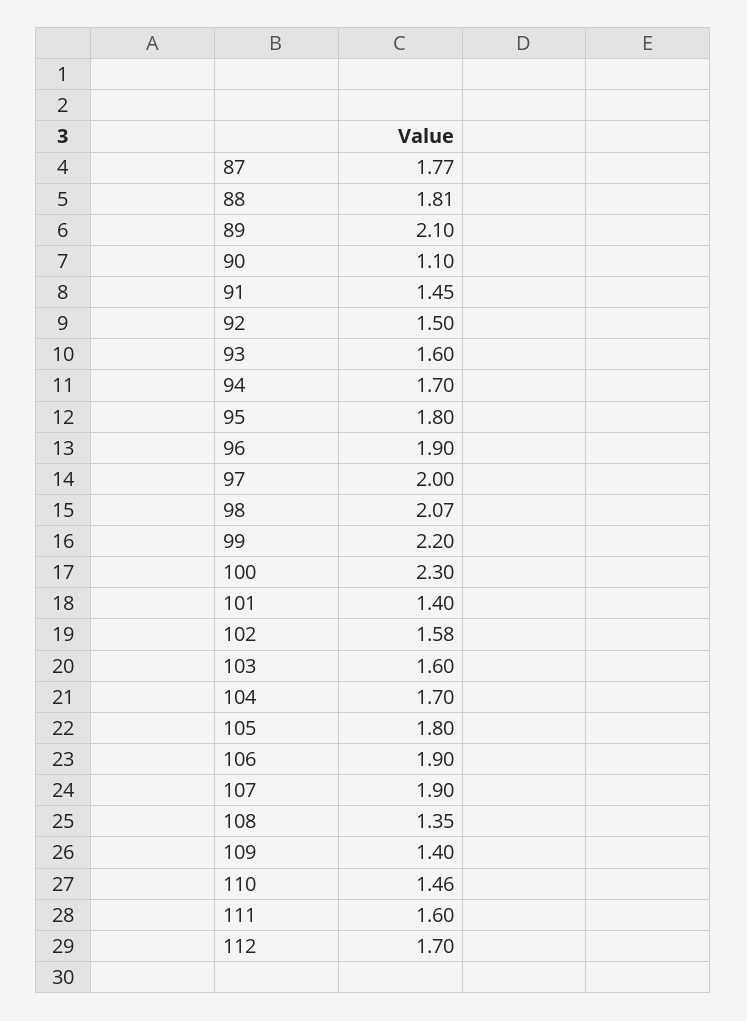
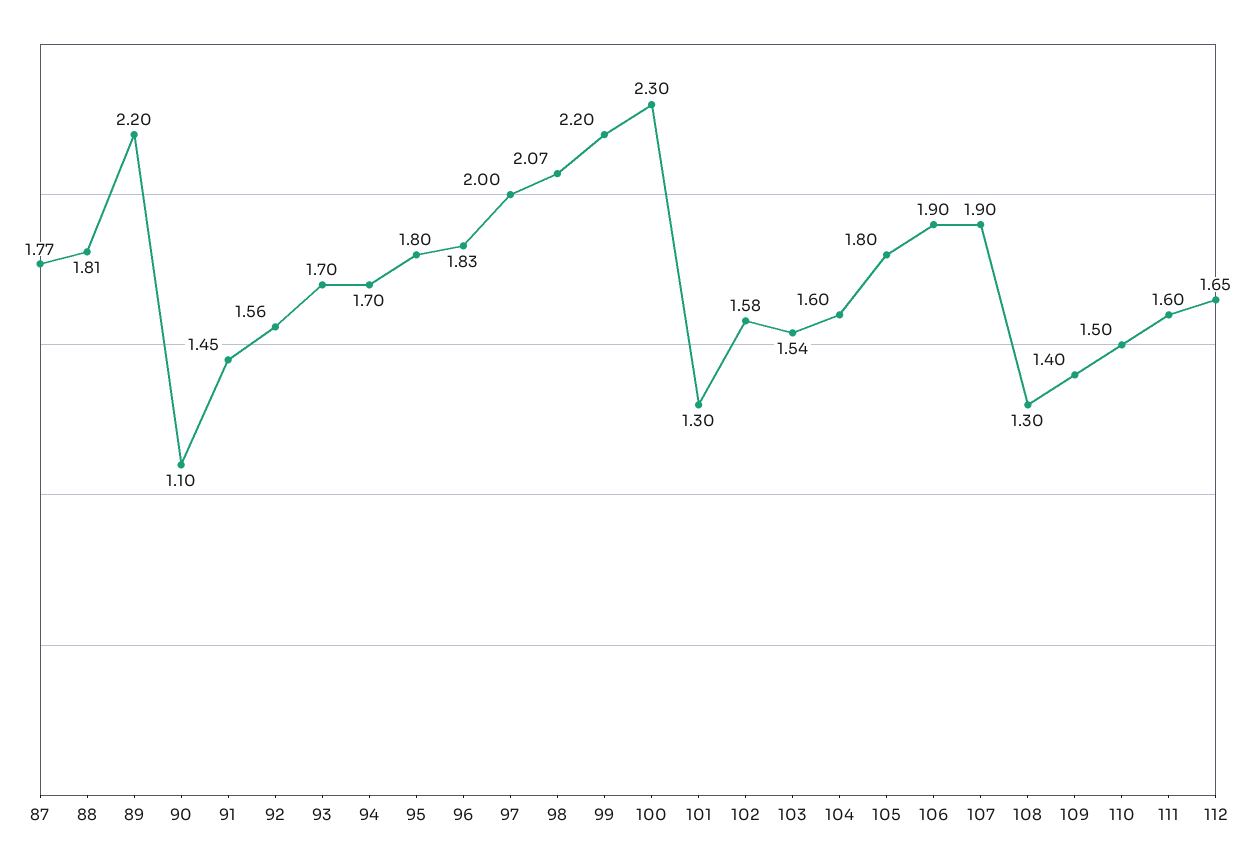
  {
    "87": 1.77,
    "88": 1.81,
-   "89": 2.1,
+   "89": 2.2,
    "90": 1.1,
    "91": 1.45,
-   "92": 1.5,
+   "92": 1.56,
-   "93": 1.6,
+   "93": 1.7,
    "94": 1.7,
    "95": 1.8,
-   "96": 1.9,
+   "96": 1.83,
    "97": 2,
    "98": 2.07,
    "99": 2.2,
    "100": 2.3,
-   "101": 1.4,
+   "101": 1.3,
    "102": 1.58,
-   "103": 1.6,
+   "103": 1.54,
-   "104": 1.7,
+   "104": 1.6,
    "105": 1.8,
    "106": 1.9,
    "107": 1.9,
-   "108": 1.35,
+   "108": 1.3,
    "109": 1.4,
-   "110": 1.46,
+   "110": 1.5,
    "111": 1.6,
-   "112": 1.7
+   "112": 1.65
  }

